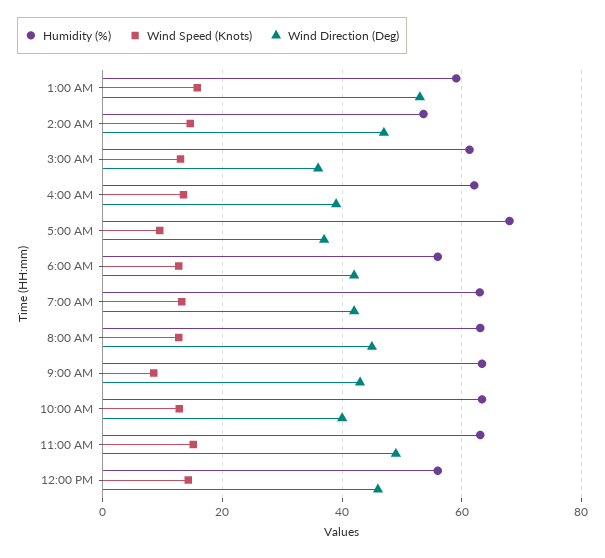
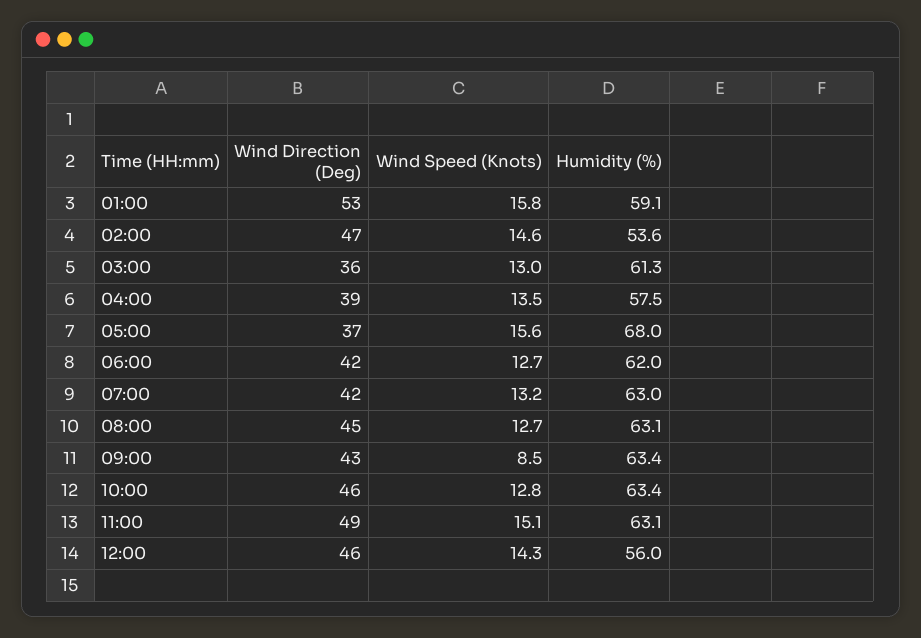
  {
    "Humidity (%)": {
      "1:00 AM": 59.1,
      "2:00 AM": 53.6,
      "3:00 AM": 61.3,
-     "4:00 AM": 62,
+     "4:00 AM": 57.5,
      "5:00 AM": 68,
-     "6:00 AM": 56,
+     "6:00 AM": 62,
      "7:00 AM": 63,
      "8:00 AM": 63.1,
      "9:00 AM": 63.4,
      "10:00 AM": 63.4,
      "11:00 AM": 63.1,
      "12:00 PM": 56
    },
    "Wind Speed (Knots)": {
      "1:00 AM": 15.8,
      "2:00 AM": 14.6,
      "3:00 AM": 13,
      "4:00 AM": 13.5,
-     "5:00 AM": 10,
+     "5:00 AM": 15.6,
      "6:00 AM": 12.7,
      "7:00 AM": 13.2,
      "8:00 AM": 12.7,
      "9:00 AM": 8.5,
      "10:00 AM": 12.8,
      "11:00 AM": 15.1,
      "12:00 PM": 14.3
    },
    "Wind Direction (Deg)": {
      "1:00 AM": 53,
      "2:00 AM": 47,
      "3:00 AM": 36,
      "4:00 AM": 39,
      "5:00 AM": 37,
      "6:00 AM": 42,
      "7:00 AM": 42,
      "8:00 AM": 45,
      "9:00 AM": 43,
-     "10:00 AM": 40,
+     "10:00 AM": 46,
      "11:00 AM": 49,
      "12:00 PM": 46
    }
  }

